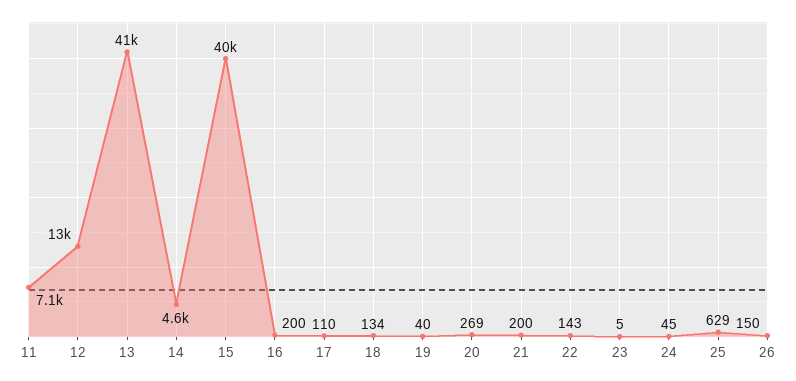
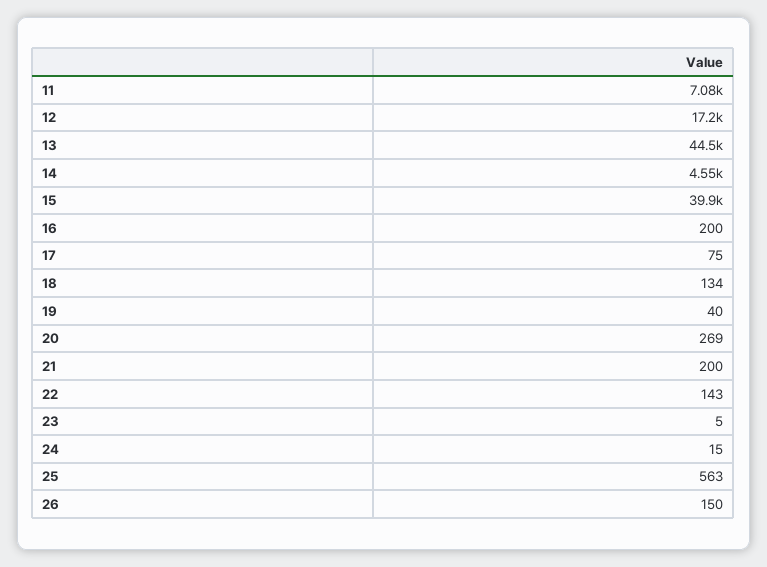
  {
    "11": 7080,
-   "12": 13000,
+   "12": 17200,
-   "13": 41000,
+   "13": 44500,
    "14": 4550,
    "15": 39900,
    "16": 200,
-   "17": 110,
+   "17": 75,
    "18": 134,
    "19": 40,
    "20": 269,
    "21": 200,
    "22": 143,
    "23": 5,
-   "24": 45,
+   "24": 15,
-   "25": 629,
+   "25": 563,
    "26": 150
  }

